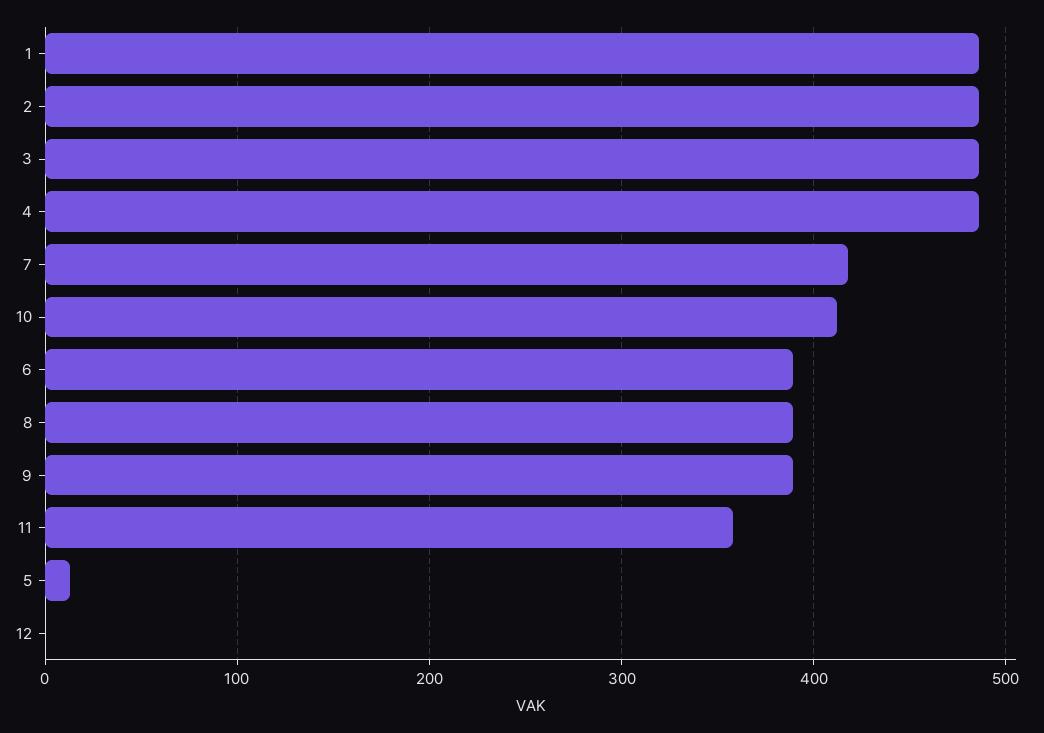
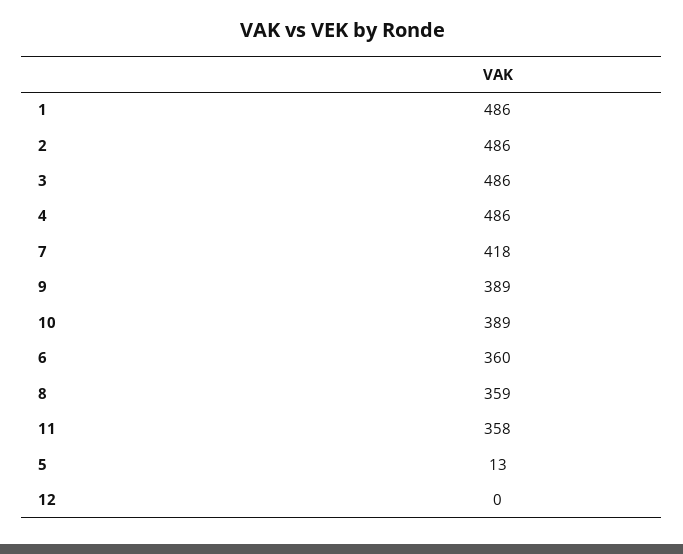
  {
    "1": 486,
    "2": 486,
    "3": 486,
    "4": 486,
    "7": 418,
-   "10": 410,
+   "10": 389,
-   "6": 390,
+   "6": 360,
-   "8": 390,
+   "8": 359,
    "9": 389,
    "11": 358,
    "5": 13,
    "12": 0
  }

